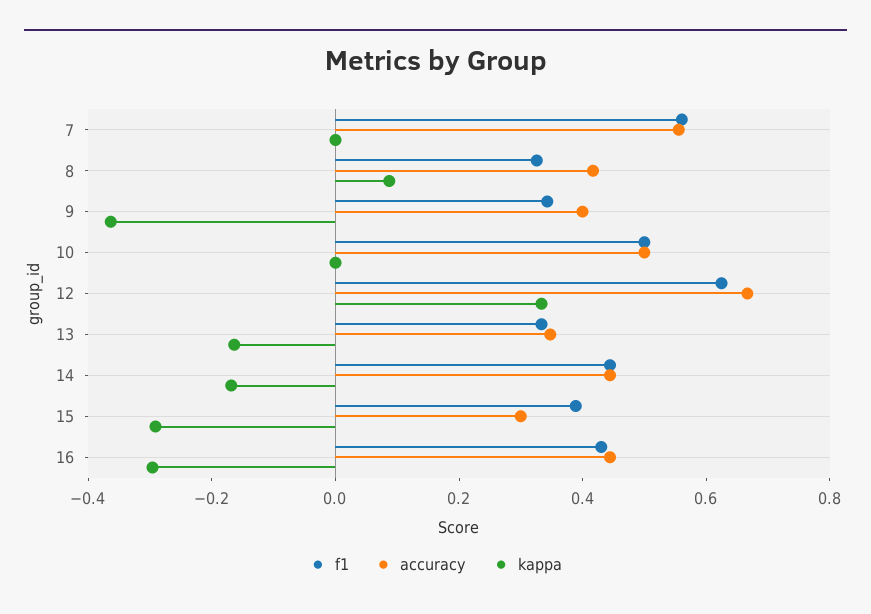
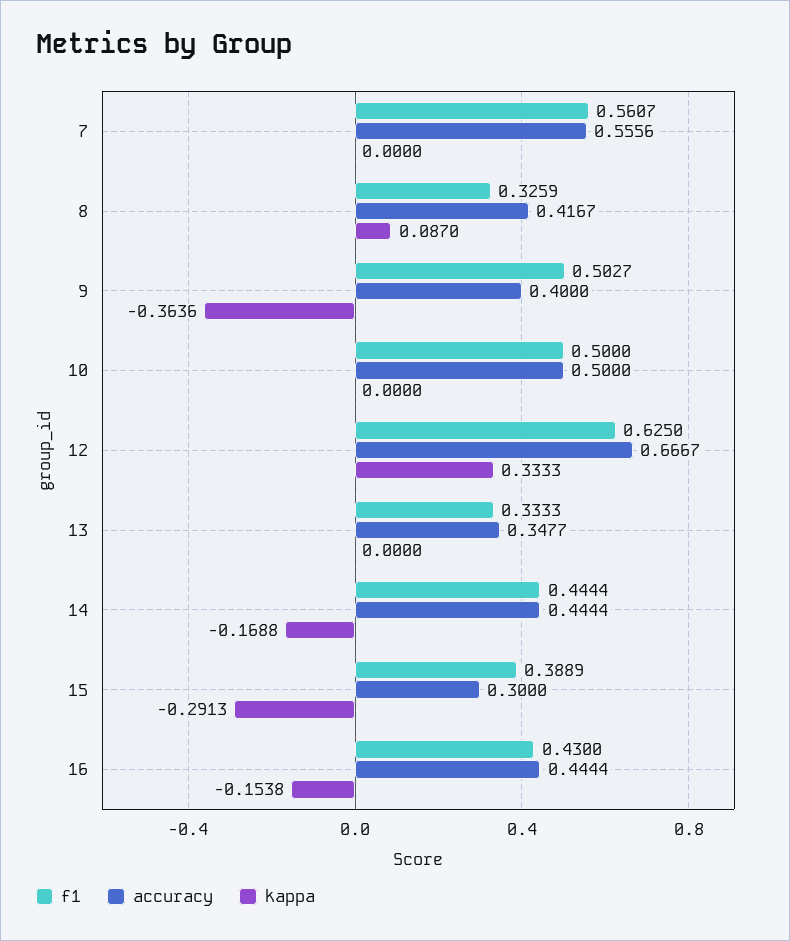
  {
    "f1": {
      "7": 0.5607,
      "8": 0.3259,
-     "9": 0.35,
+     "9": 0.5027,
      "10": 0.5,
      "12": 0.625,
      "13": 0.3333,
      "14": 0.4444,
      "15": 0.3889,
      "16": 0.43
    },
    "accuracy": {
      "7": 0.5556,
      "8": 0.4167,
      "9": 0.4,
      "10": 0.5,
      "12": 0.6667,
      "13": 0.3477,
      "14": 0.4444,
      "15": 0.3,
      "16": 0.4444
    },
    "kappa": {
      "7": 0,
      "8": 0.087,
      "9": -0.3636,
      "10": 0,
      "12": 0.3333,
-     "13": -0.15,
+     "13": 0,
      "14": -0.1688,
      "15": -0.2913,
-     "16": -0.3
+     "16": -0.1538
    }
  }

